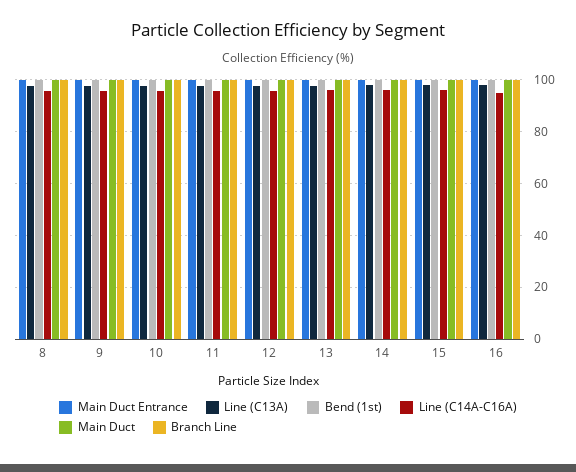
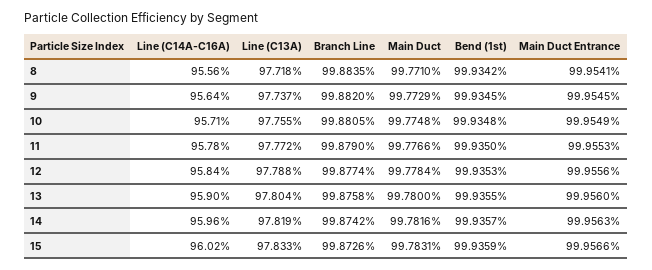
  {
    "Main Duct Entrance": {
      "8": 99.9541,
      "9": 99.9545,
      "10": 99.9549,
      "11": 99.9553,
      "12": 99.9556,
      "13": 99.956,
      "14": 99.9563,
-     "15": 99.9566,
+     "15": 99.9566
-     "16": 100
    },
    "Line (C13A)": {
      "8": 97.718,
      "9": 97.737,
      "10": 97.755,
      "11": 97.772,
      "12": 97.788,
      "13": 97.804,
      "14": 97.819,
-     "15": 97.833,
+     "15": 97.833
-     "16": 97.5
    },
    "Bend (1st)": {
      "8": 99.9342,
      "9": 99.9345,
      "10": 99.9348,
      "11": 99.935,
      "12": 99.9353,
      "13": 99.9355,
      "14": 99.9357,
-     "15": 99.9359,
+     "15": 99.9359
-     "16": 100
    },
    "Line (C14A-C16A)": {
      "8": 95.56,
      "9": 95.64,
      "10": 95.71,
      "11": 95.78,
      "12": 95.84,
      "13": 95.9,
      "14": 95.96,
-     "15": 96.02,
+     "15": 96.02
-     "16": 95
    },
    "Main Duct": {
      "8": 99.771,
      "9": 99.7729,
      "10": 99.7748,
      "11": 99.7766,
      "12": 99.7784,
      "13": 99.78,
      "14": 99.7816,
-     "15": 99.7831,
+     "15": 99.7831
-     "16": 100
    },
    "Branch Line": {
      "8": 99.8835,
      "9": 99.882,
      "10": 99.8805,
      "11": 99.879,
      "12": 99.8774,
      "13": 99.8758,
      "14": 99.8742,
-     "15": 99.8726,
+     "15": 99.8726
-     "16": 100
    }
  }

